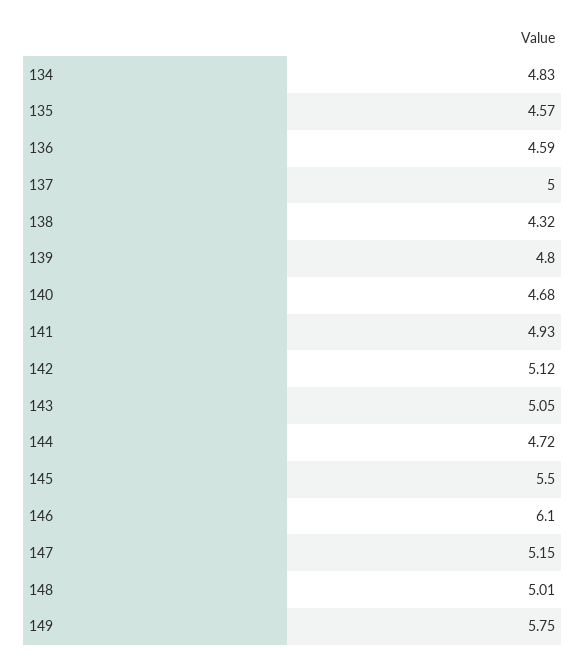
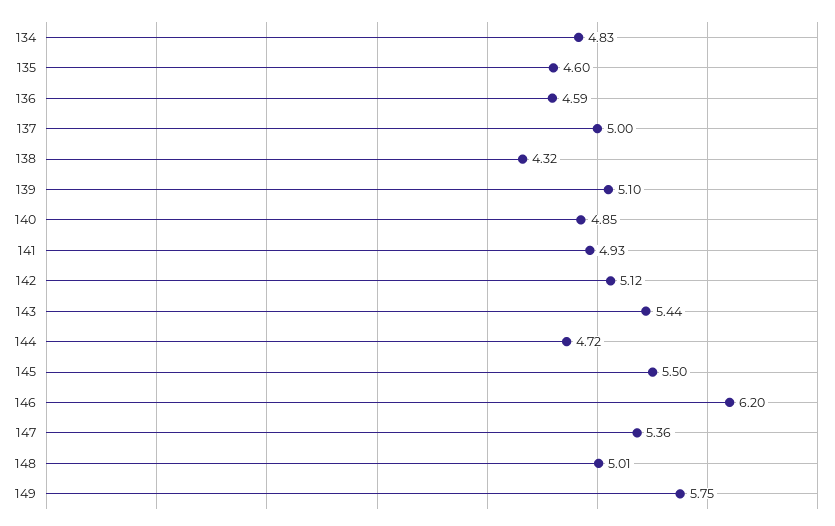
  {
    "134": 4.83,
-   "135": 4.57,
+   "135": 4.6,
    "136": 4.59,
    "137": 5,
    "138": 4.32,
-   "139": 4.8,
+   "139": 5.1,
-   "140": 4.68,
+   "140": 4.85,
    "141": 4.93,
    "142": 5.12,
-   "143": 5.05,
+   "143": 5.44,
    "144": 4.72,
    "145": 5.5,
-   "146": 6.1,
+   "146": 6.2,
-   "147": 5.15,
+   "147": 5.36,
    "148": 5.01,
    "149": 5.75
  }

